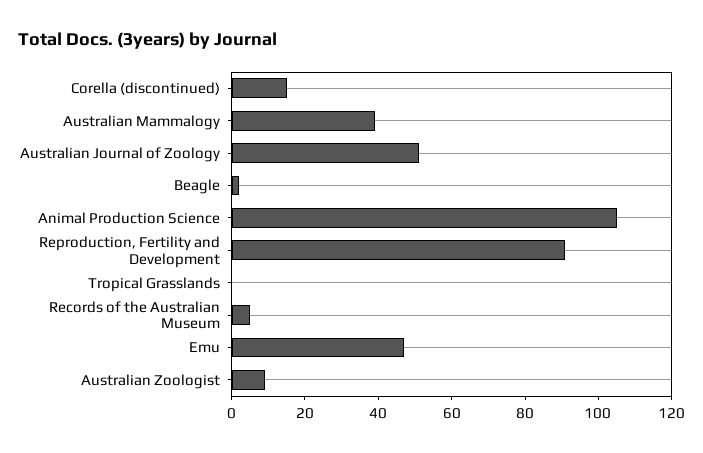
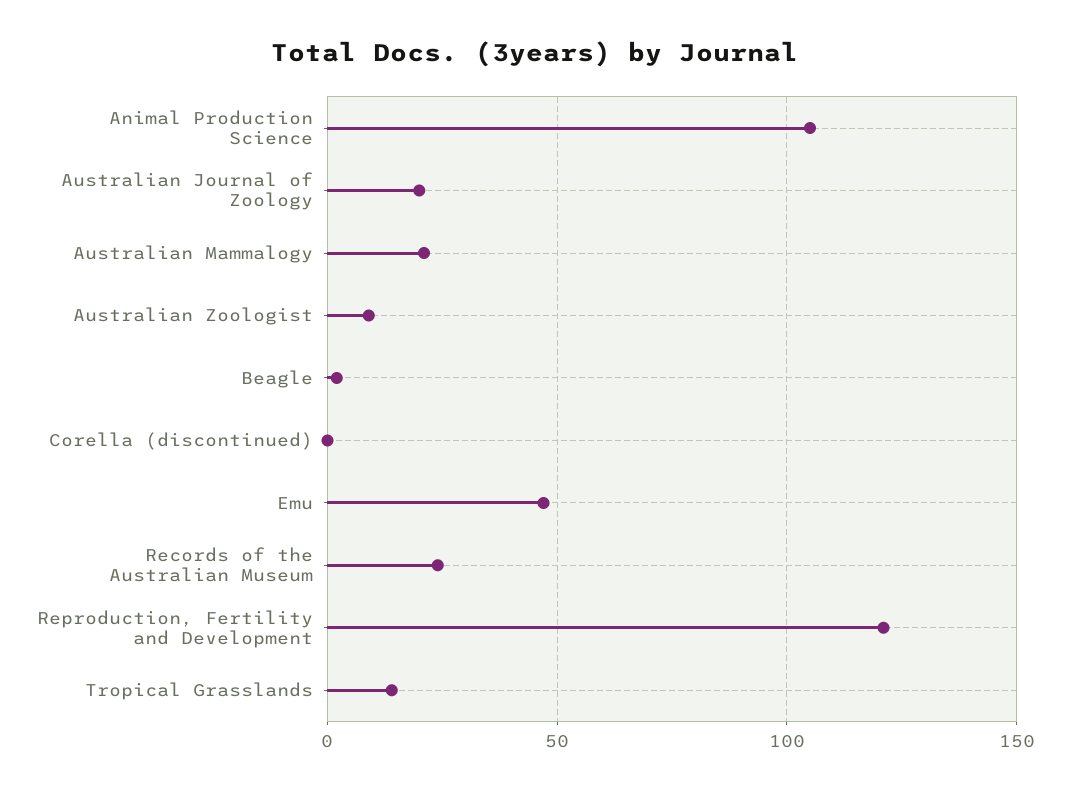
  {
-   "Corella (discontinued)": 15,
+   "Corella (discontinued)": 0,
-   "Australian Mammalogy": 40,
+   "Australian Mammalogy": 20,
-   "Australian Journal of Zoology": 50,
+   "Australian Journal of Zoology": 20,
    "Beagle": 0,
    "Animal Production Science": 105,
-   "Reproduction, Fertility and Development": 90,
+   "Reproduction, Fertility and Development": 120,
-   "Tropical Grasslands": 0,
+   "Tropical Grasslands": 15,
-   "Records of the Australian Museum": 5,
+   "Records of the Australian Museum": 25,
    "Emu": 45,
    "Australian Zoologist": 10
  }

